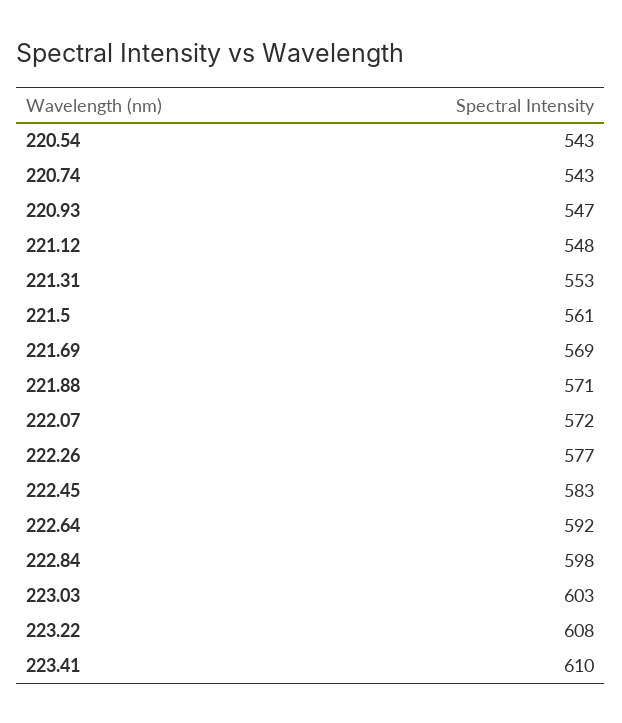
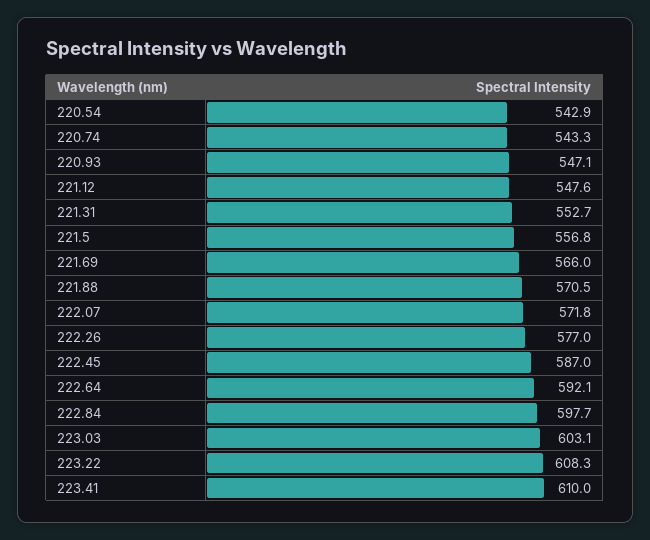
  {
    "220.54": 542.9,
    "220.74": 543.3,
    "220.93": 547.1,
    "221.12": 547.6,
    "221.31": 552.7,
-   "221.5": 561,
+   "221.5": 556.8,
-   "221.69": 569,
+   "221.69": 566,
    "221.88": 570.5,
    "222.07": 571.8,
    "222.26": 577,
-   "222.45": 583,
+   "222.45": 587,
    "222.64": 592.1,
    "222.84": 597.7,
    "223.03": 603.1,
    "223.22": 608.3,
    "223.41": 610
  }

